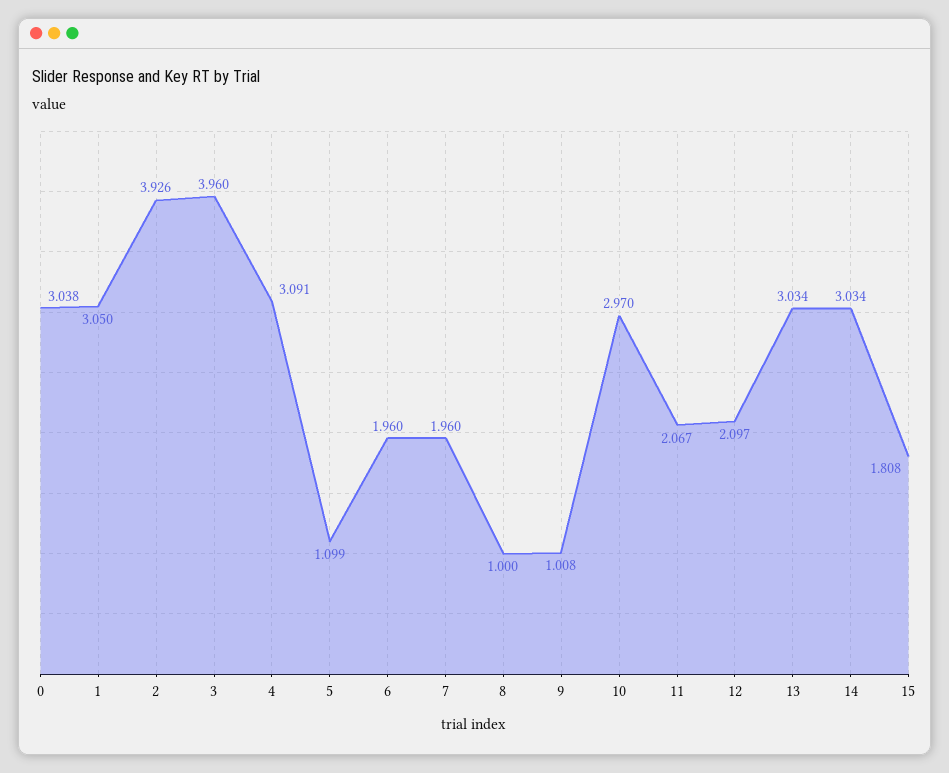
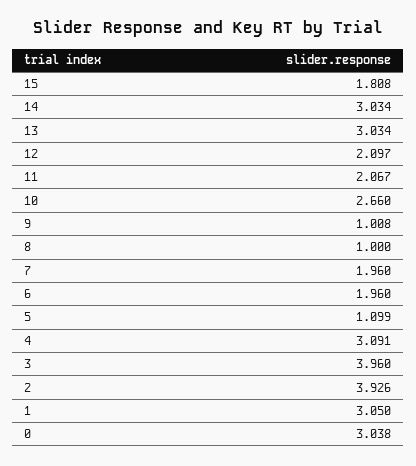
  {
    "0": 3.038,
    "1": 3.05,
    "2": 3.926,
    "3": 3.96,
    "4": 3.091,
    "5": 1.099,
    "6": 1.96,
    "7": 1.96,
    "8": 1,
    "9": 1.008,
-   "10": 2.97,
+   "10": 2.66,
    "11": 2.067,
    "12": 2.097,
    "13": 3.034,
    "14": 3.034,
    "15": 1.808
  }

